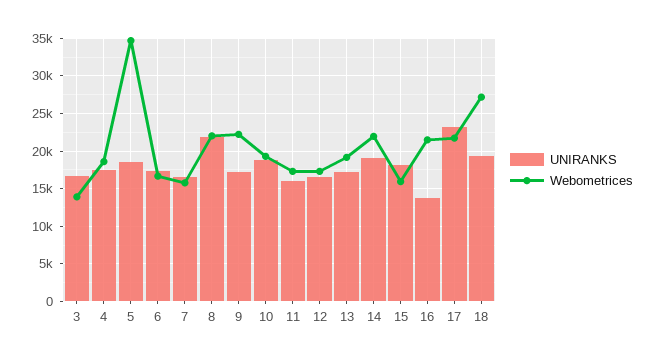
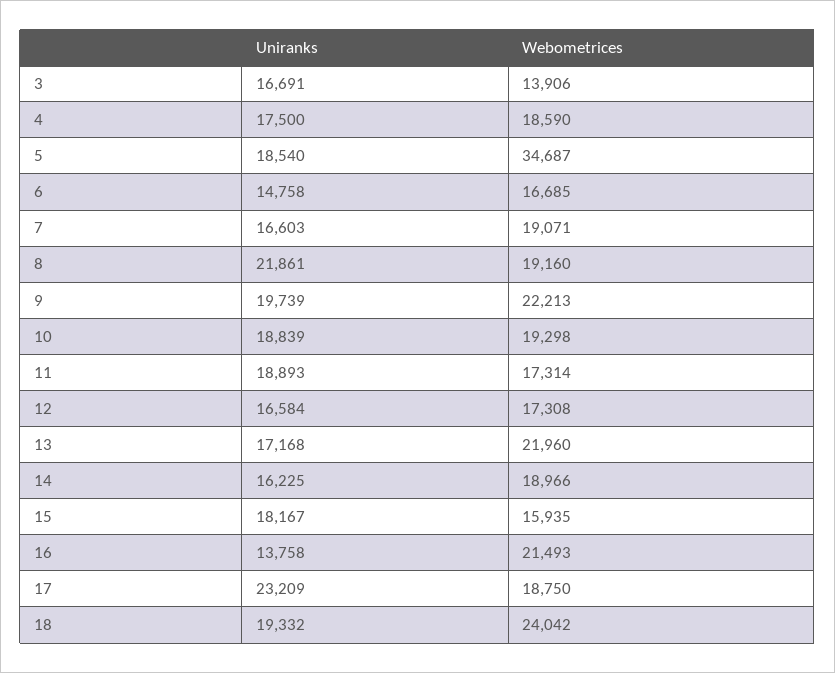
  {
    "UNIRANKS": {
      "3": 16691,
      "4": 17500,
      "5": 18540,
-     "6": 17000,
+     "6": 14758,
      "7": 16603,
      "8": 21861,
-     "9": 17000,
+     "9": 19739,
      "10": 18839,
-     "11": 16000,
+     "11": 18893,
      "12": 16584,
      "13": 17168,
-     "14": 19000,
+     "14": 16225,
      "15": 18167,
      "16": 13758,
      "17": 23209,
      "18": 19332
    },
    "Webometrices": {
      "3": 13906,
      "4": 18590,
      "5": 34687,
      "6": 16685,
-     "7": 16000,
+     "7": 19071,
-     "8": 22000,
+     "8": 19160,
      "9": 22213,
      "10": 19298,
      "11": 17314,
      "12": 17308,
-     "13": 19000,
+     "13": 21960,
-     "14": 22000,
+     "14": 18966,
      "15": 15935,
      "16": 21493,
-     "17": 22000,
+     "17": 18750,
-     "18": 27000
+     "18": 24042
    }
  }

